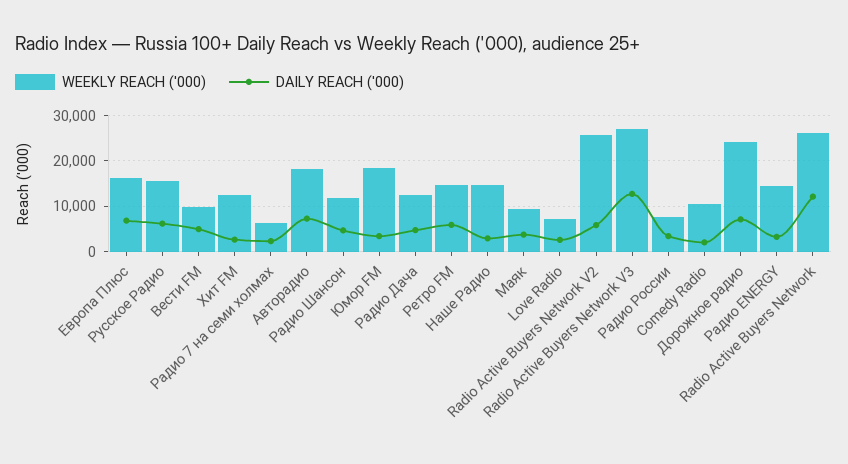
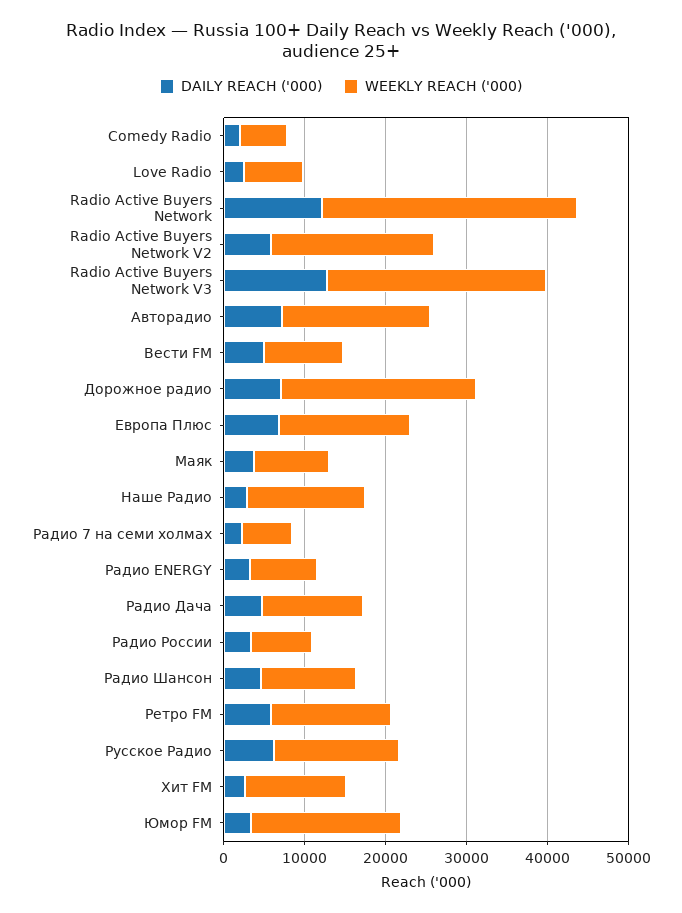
  {
    "WEEKLY REACH ('000)": {
      "Европа Плюс": 16000,
      "Русское Радио": 16000,
      "Вести FM": 10000,
      "Хит FM": 12000,
      "Радио 7 на семи холмах": 6000,
      "Авторадио": 18000,
      "Радио Шансон": 12000,
      "Юмор FM": 18000,
      "Радио Дача": 12000,
      "Ретро FM": 14000,
      "Наше Радио": 14000,
      "Маяк": 10000,
      "Love Radio": 8000,
-     "Radio Active Buyers Network V2": 26000,
+     "Radio Active Buyers Network V2": 20000,
      "Radio Active Buyers Network V3": 28000,
      "Радио России": 8000,
-     "Comedy Radio": 10000,
+     "Comedy Radio": 6000,
      "Дорожное радио": 24000,
-     "Радио ENERGY": 14000,
+     "Радио ENERGY": 8000,
-     "Radio Active Buyers Network": 26000
+     "Radio Active Buyers Network": 32000
    },
    "DAILY REACH ('000)": {
      "Европа Плюс": 6000,
      "Русское Радио": 6000,
      "Вести FM": 4000,
      "Хит FM": 2000,
      "Радио 7 на семи холмах": 2000,
      "Авторадио": 8000,
      "Радио Шансон": 4000,
      "Юмор FM": 4000,
      "Радио Дача": 4000,
      "Ретро FM": 6000,
      "Наше Радио": 2000,
      "Маяк": 4000,
      "Love Radio": 2000,
      "Radio Active Buyers Network V2": 6000,
      "Radio Active Buyers Network V3": 12000,
      "Радио России": 4000,
      "Comedy Radio": 2000,
      "Дорожное радио": 8000,
      "Радио ENERGY": 4000,
      "Radio Active Buyers Network": 12000
    }
  }

